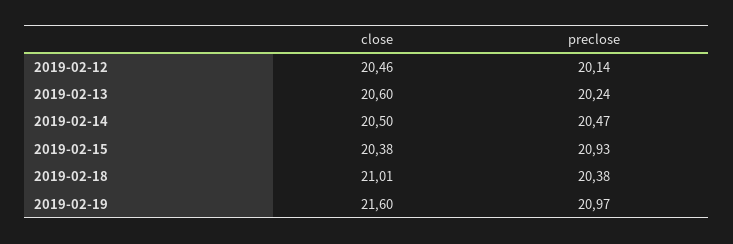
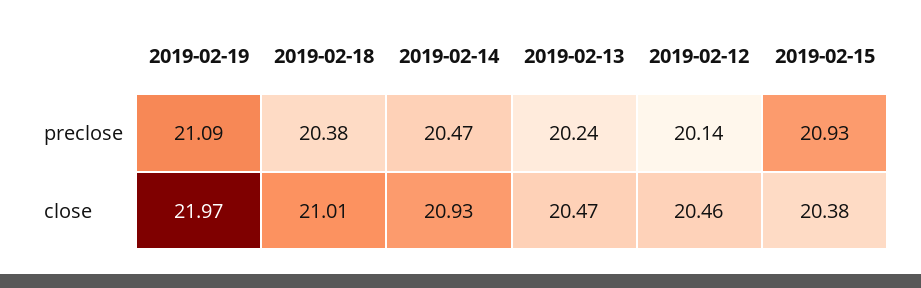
  {
    "close": {
      "2019-02-12": 20.46,
-     "2019-02-13": 20.6,
+     "2019-02-13": 20.47,
-     "2019-02-14": 20.5,
+     "2019-02-14": 20.93,
      "2019-02-15": 20.38,
      "2019-02-18": 21.01,
-     "2019-02-19": 21.6
+     "2019-02-19": 21.97
    },
    "preclose": {
      "2019-02-12": 20.14,
      "2019-02-13": 20.24,
      "2019-02-14": 20.47,
      "2019-02-15": 20.93,
      "2019-02-18": 20.38,
-     "2019-02-19": 20.97
+     "2019-02-19": 21.09
    }
  }

